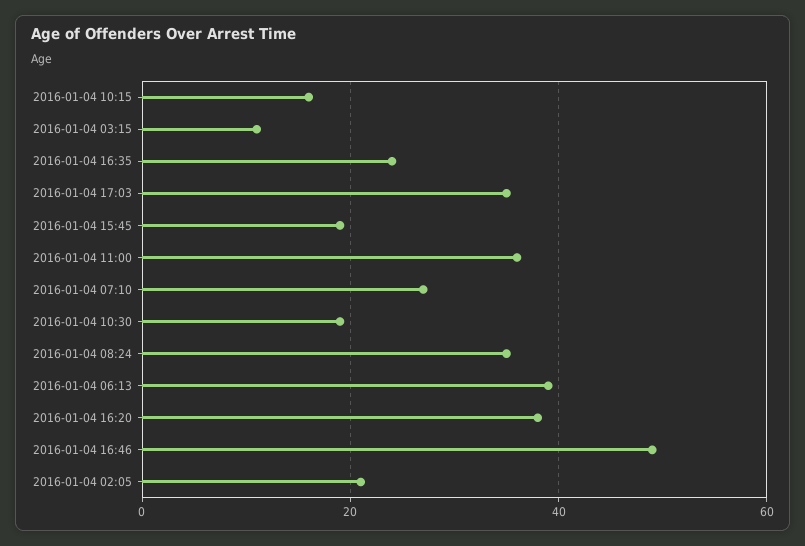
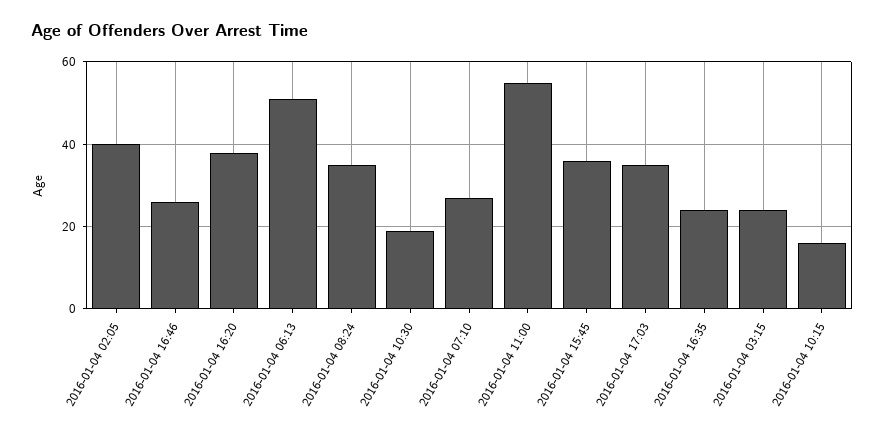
  {
    "2016-01-04 10:15": 15,
-   "2016-01-04 03:15": 10,
+   "2016-01-04 03:15": 25,
    "2016-01-04 16:35": 25,
    "2016-01-04 17:03": 35,
-   "2016-01-04 15:45": 20,
+   "2016-01-04 15:45": 35,
-   "2016-01-04 11:00": 35,
+   "2016-01-04 11:00": 55,
    "2016-01-04 07:10": 25,
    "2016-01-04 10:30": 20,
    "2016-01-04 08:24": 35,
-   "2016-01-04 06:13": 40,
+   "2016-01-04 06:13": 50,
    "2016-01-04 16:20": 40,
-   "2016-01-04 16:46": 50,
+   "2016-01-04 16:46": 25,
-   "2016-01-04 02:05": 20
+   "2016-01-04 02:05": 40
  }

